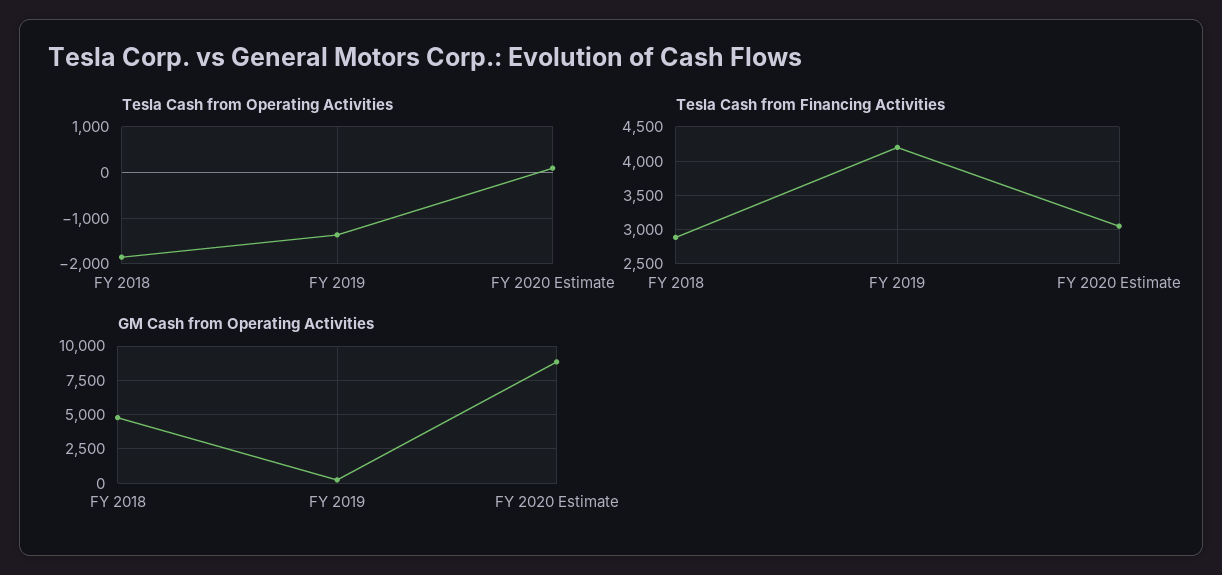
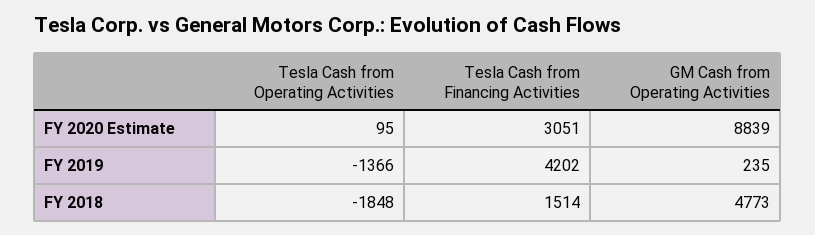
  {
    "Tesla Cash from Operating Activities": {
      "FY 2018": -1848,
      "FY 2019": -1366,
      "FY 2020 Estimate": 95
    },
    "Tesla Cash from Financing Activities": {
-     "FY 2018": 2900,
+     "FY 2018": 1514,
      "FY 2019": 4202,
      "FY 2020 Estimate": 3051
    },
    "GM Cash from Operating Activities": {
      "FY 2018": 4773,
      "FY 2019": 235,
      "FY 2020 Estimate": 8839
    }
  }

